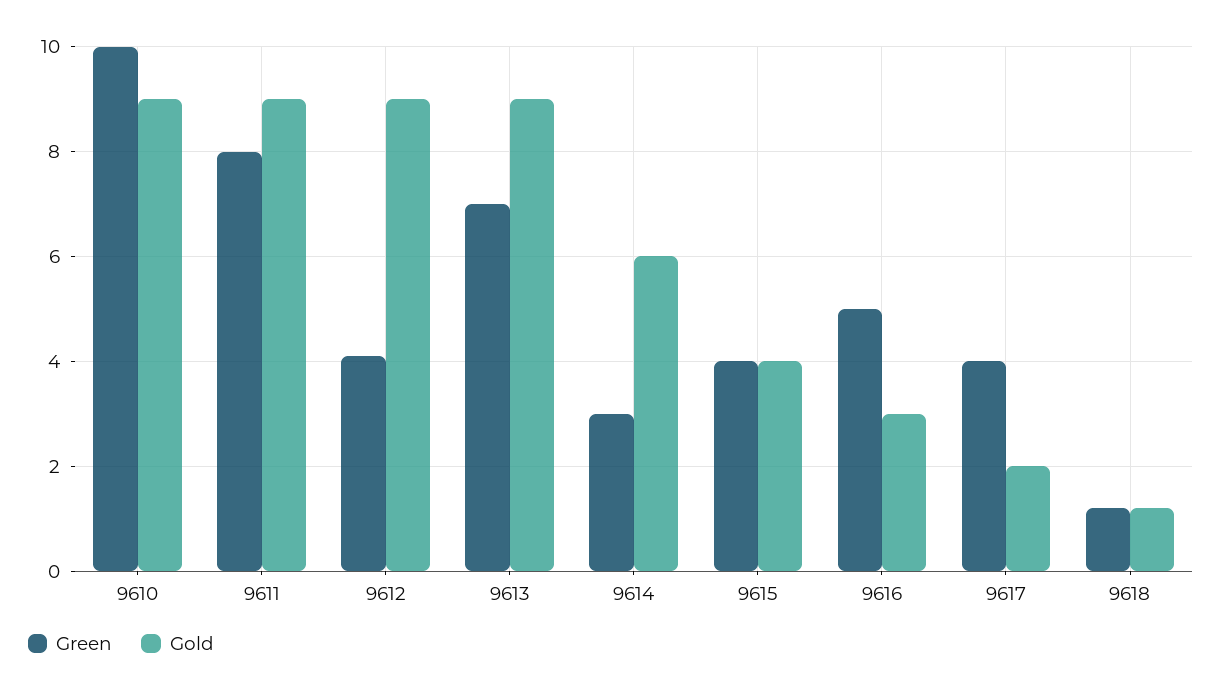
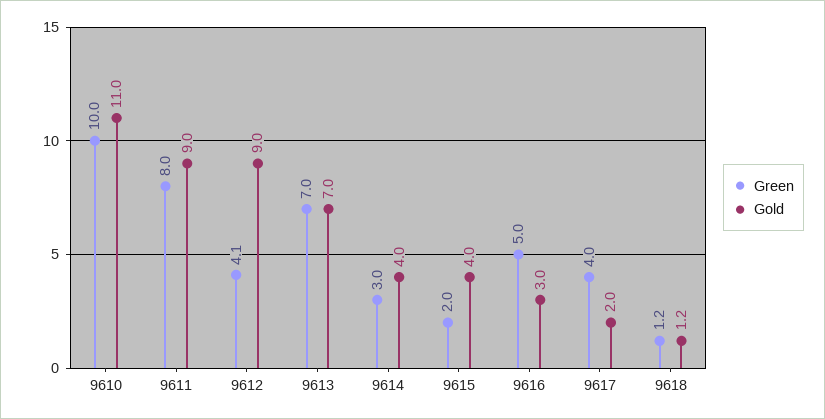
  {
    "Green": {
      "9610": 10,
      "9611": 8,
      "9612": 4.1,
      "9613": 7,
      "9614": 3,
-     "9615": 4,
+     "9615": 2,
      "9616": 5,
      "9617": 4,
      "9618": 1.2
    },
    "Gold": {
-     "9610": 9,
+     "9610": 11,
      "9611": 9,
      "9612": 9,
-     "9613": 9,
+     "9613": 7,
-     "9614": 6,
+     "9614": 4,
      "9615": 4,
      "9616": 3,
      "9617": 2,
      "9618": 1.2
    }
  }

